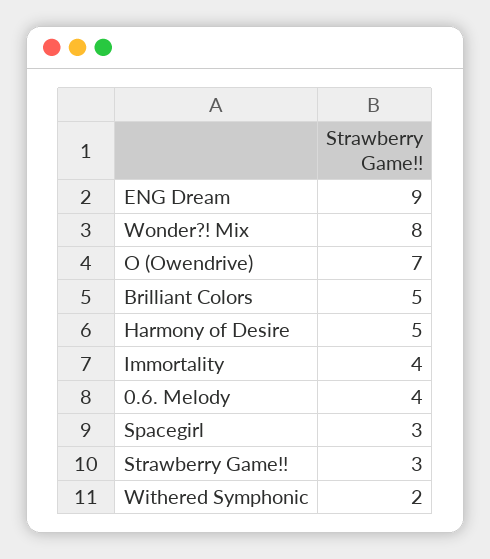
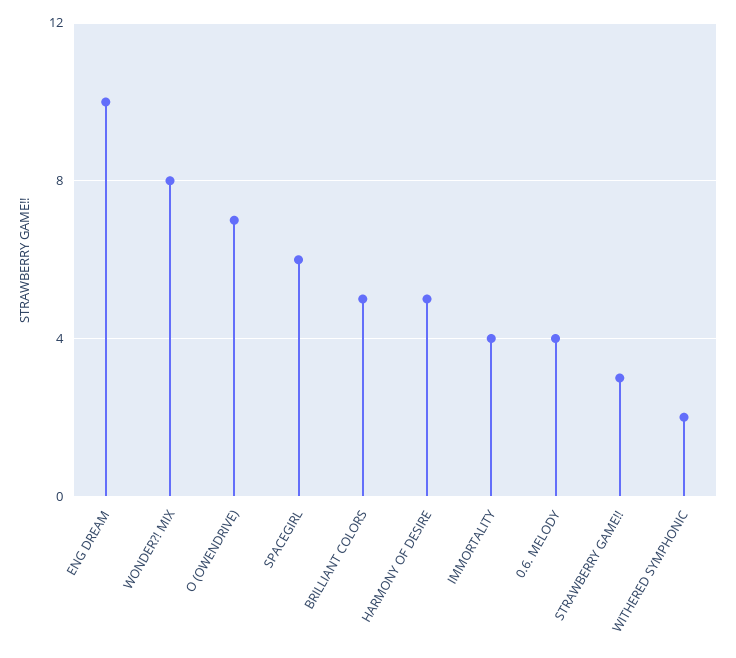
  {
-   "ENG Dream": 9,
+   "ENG Dream": 10,
    "Wonder?! Mix": 8,
    "O (Owendrive)": 7,
    "Brilliant Colors": 5,
    "Harmony of Desire": 5,
    "Immortality": 4,
    "0.6. Melody": 4,
-   "Spacegirl": 3,
+   "Spacegirl": 6,
    "Strawberry Game!!": 3,
    "Withered Symphonic": 2
  }

